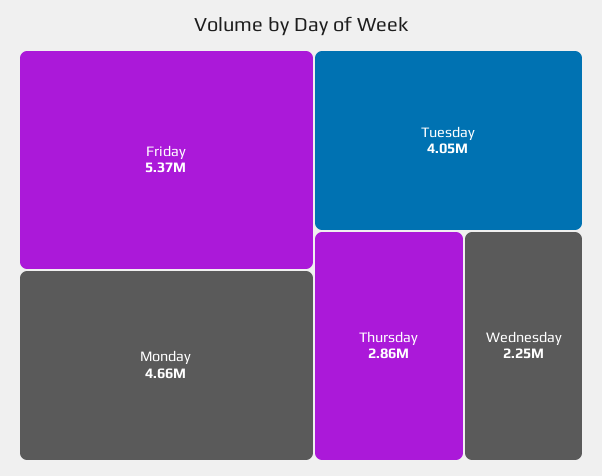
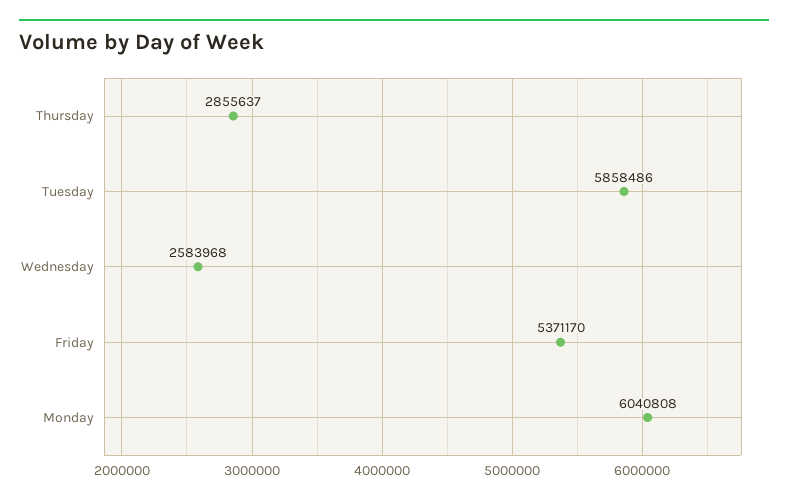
  {
    "Friday": 5371170,
-   "Monday": 4660000,
+   "Monday": 6040808,
-   "Tuesday": 4050000,
+   "Tuesday": 5858486,
    "Thursday": 2855637,
-   "Wednesday": 2250000
+   "Wednesday": 2583968
  }

